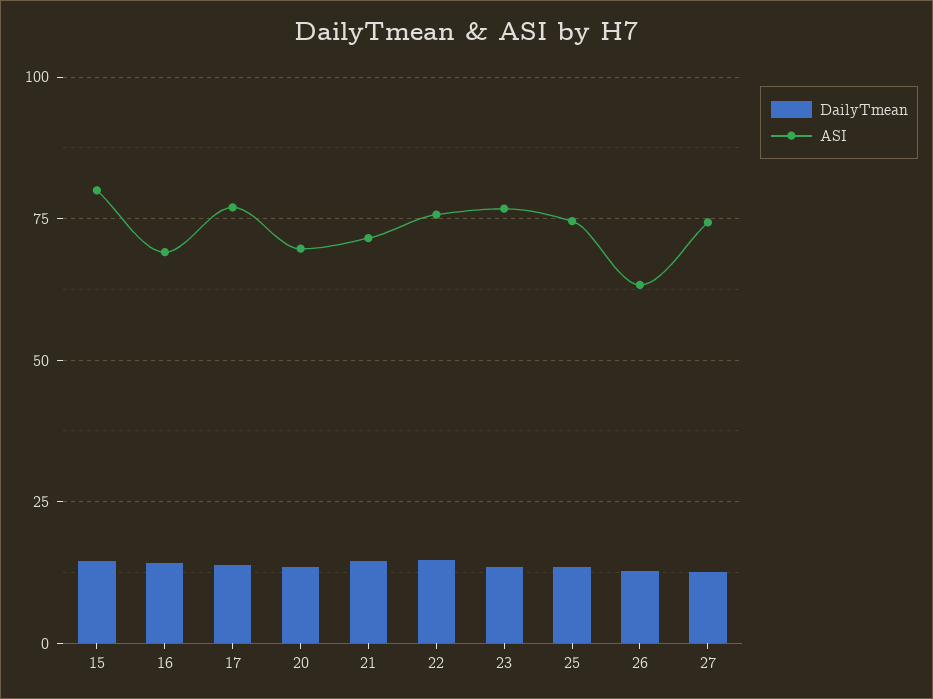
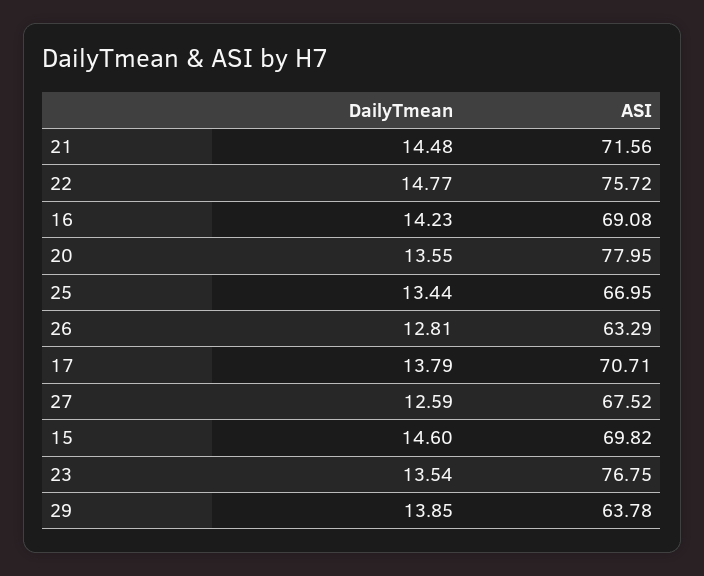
  {
    "DailyTmean": {
      "15": 14.6,
      "16": 14.23,
      "17": 13.79,
      "20": 13.55,
      "21": 14.48,
      "22": 14.77,
      "23": 13.54,
      "25": 13.44,
      "26": 12.81,
-     "27": 12.59
+     "27": 12.59,
+     "29": 13.85
    },
    "ASI": {
-     "15": 80,
+     "15": 69.82,
      "16": 69.08,
-     "17": 77.5,
+     "17": 70.71,
-     "20": 70,
+     "20": 77.95,
      "21": 71.56,
      "22": 75.72,
      "23": 76.75,
-     "25": 75,
+     "25": 66.95,
      "26": 63.29,
-     "27": 75
+     "27": 67.52,
+     "29": 63.78
    }
  }

